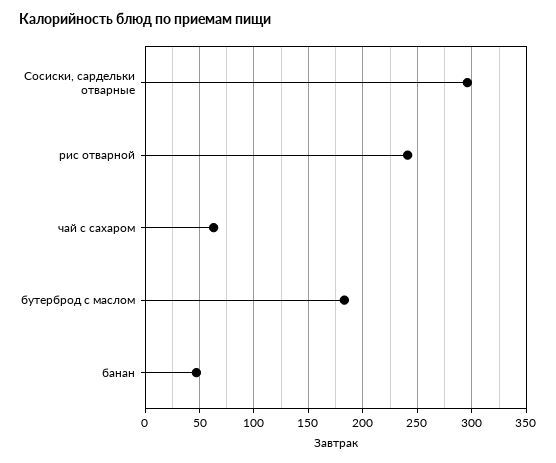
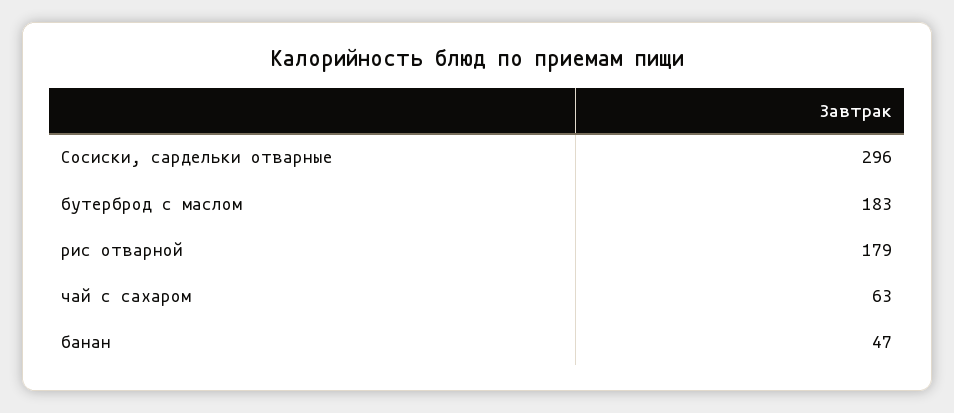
  {
    "Сосиски, сардельки отварные": 296,
-   "рис отварной": 240,
+   "рис отварной": 179,
    "чай с сахаром": 63,
    "бутерброд с маслом": 183,
    "банан": 47
  }

